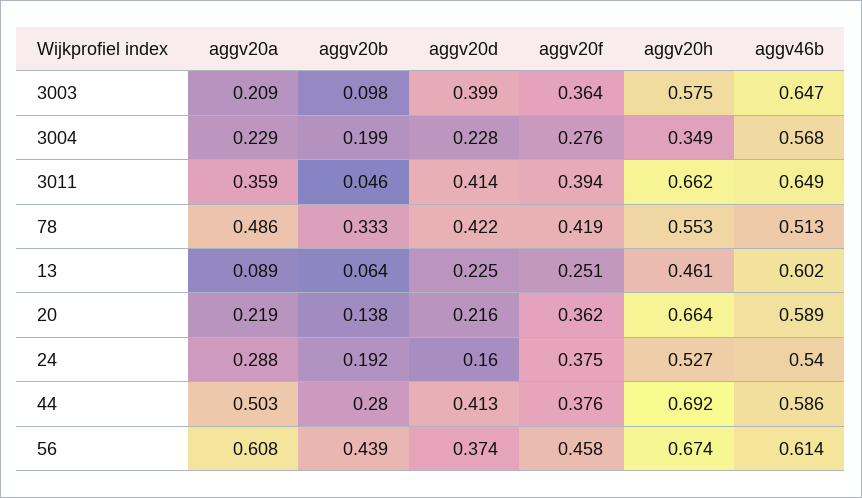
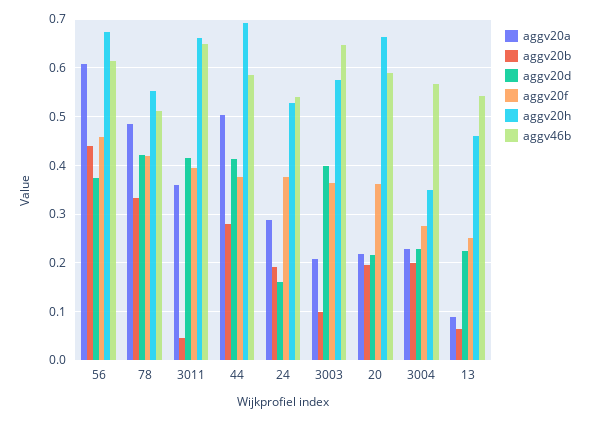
  {
    "aggv20a": {
      "3003": 0.209,
      "3004": 0.229,
      "3011": 0.359,
      "78": 0.486,
      "13": 0.089,
      "20": 0.219,
      "24": 0.288,
      "44": 0.503,
      "56": 0.608
    },
    "aggv20b": {
      "3003": 0.098,
      "3004": 0.199,
      "3011": 0.046,
      "78": 0.333,
      "13": 0.064,
-     "20": 0.138,
+     "20": 0.2,
      "24": 0.192,
      "44": 0.28,
      "56": 0.439
    },
    "aggv20d": {
      "3003": 0.399,
      "3004": 0.228,
      "3011": 0.414,
      "78": 0.422,
      "13": 0.225,
      "20": 0.216,
      "24": 0.16,
      "44": 0.413,
      "56": 0.374
    },
    "aggv20f": {
      "3003": 0.364,
      "3004": 0.276,
      "3011": 0.394,
      "78": 0.419,
      "13": 0.251,
      "20": 0.362,
      "24": 0.375,
      "44": 0.376,
      "56": 0.458
    },
    "aggv20h": {
      "3003": 0.575,
      "3004": 0.349,
      "3011": 0.662,
      "78": 0.553,
      "13": 0.461,
      "20": 0.664,
      "24": 0.527,
      "44": 0.692,
      "56": 0.674
    },
    "aggv46b": {
      "3003": 0.647,
      "3004": 0.568,
      "3011": 0.649,
      "78": 0.513,
-     "13": 0.602,
+     "13": 0.54,
      "20": 0.589,
      "24": 0.54,
      "44": 0.586,
      "56": 0.614
    }
  }

